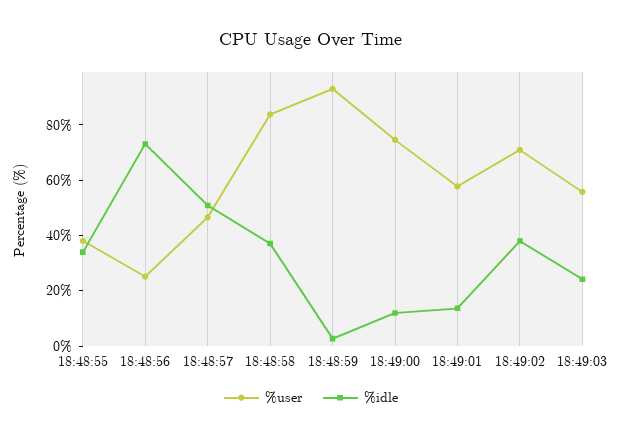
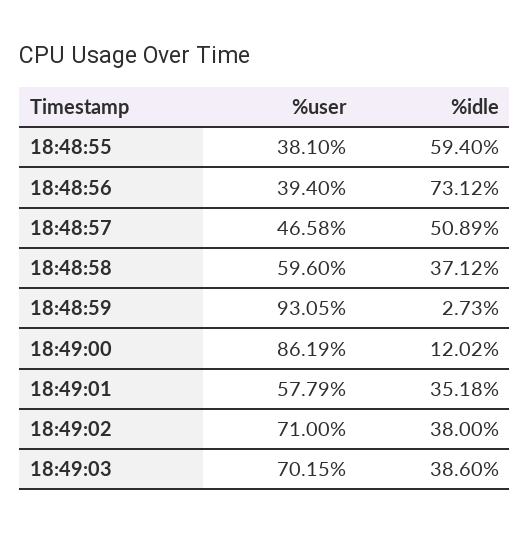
  {
    "%user": {
      "18:48:55": 38.1,
-     "18:48:56": 25,
+     "18:48:56": 39.4,
      "18:48:57": 46.58,
-     "18:48:58": 85,
+     "18:48:58": 59.6,
      "18:48:59": 93.05,
-     "18:49:00": 75,
+     "18:49:00": 86.19,
      "18:49:01": 57.79,
      "18:49:02": 71,
-     "18:49:03": 55
+     "18:49:03": 70.15
    },
    "%idle": {
-     "18:48:55": 35,
+     "18:48:55": 59.4,
      "18:48:56": 73.12,
      "18:48:57": 50.89,
      "18:48:58": 37.12,
      "18:48:59": 2.73,
      "18:49:00": 12.02,
-     "18:49:01": 15,
+     "18:49:01": 35.18,
      "18:49:02": 38,
-     "18:49:03": 25
+     "18:49:03": 38.6
    }
  }

